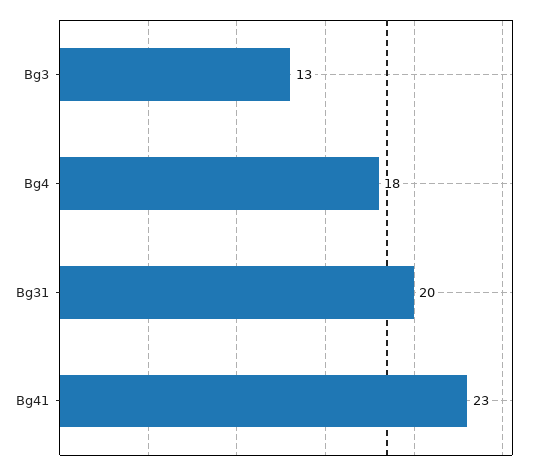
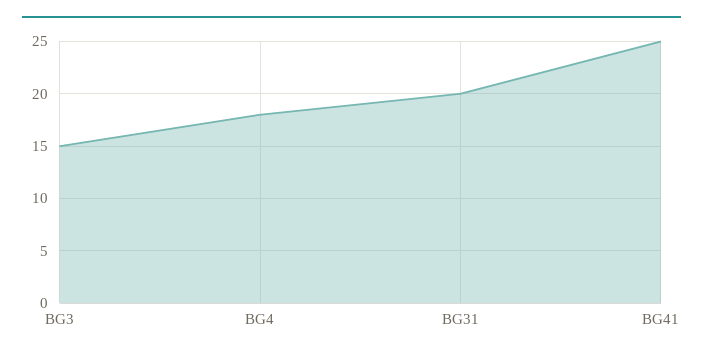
  {
-   "Bg3": 13,
+   "Bg3": 15,
    "Bg4": 18,
    "Bg31": 20,
-   "Bg41": 23
+   "Bg41": 25
  }

